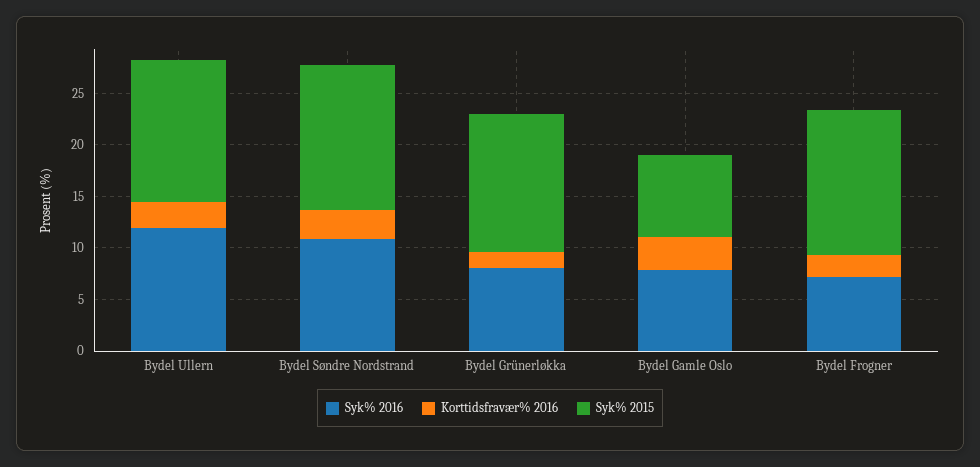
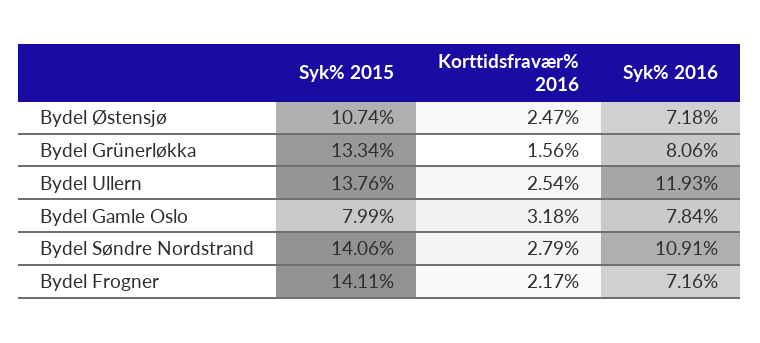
  {
    "Syk% 2016": {
      "Bydel Ullern": 11.93,
      "Bydel Søndre Nordstrand": 10.91,
      "Bydel Grünerløkka": 8.06,
      "Bydel Gamle Oslo": 7.84,
-     "Bydel Frogner": 7.16
+     "Bydel Frogner": 7.16,
+     "Bydel Østensjø": 7.18
    },
    "Korttidsfravær% 2016": {
      "Bydel Ullern": 2.54,
      "Bydel Søndre Nordstrand": 2.79,
      "Bydel Grünerløkka": 1.56,
      "Bydel Gamle Oslo": 3.18,
-     "Bydel Frogner": 2.17
+     "Bydel Frogner": 2.17,
+     "Bydel Østensjø": 2.47
    },
    "Syk% 2015": {
      "Bydel Ullern": 13.76,
      "Bydel Søndre Nordstrand": 14.06,
      "Bydel Grünerløkka": 13.34,
      "Bydel Gamle Oslo": 7.99,
-     "Bydel Frogner": 14.11
+     "Bydel Frogner": 14.11,
+     "Bydel Østensjø": 10.74
    }
  }

